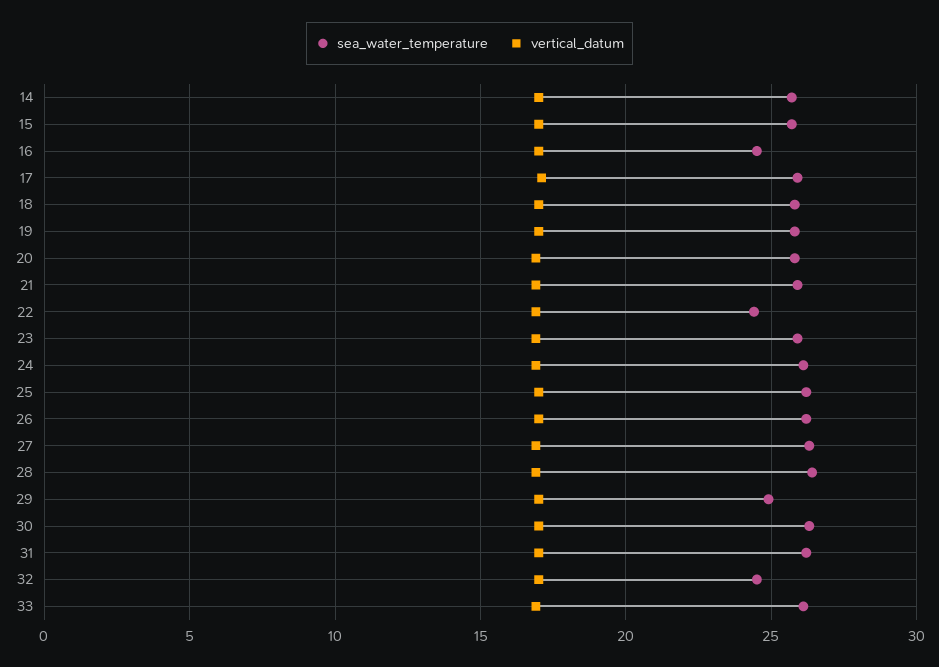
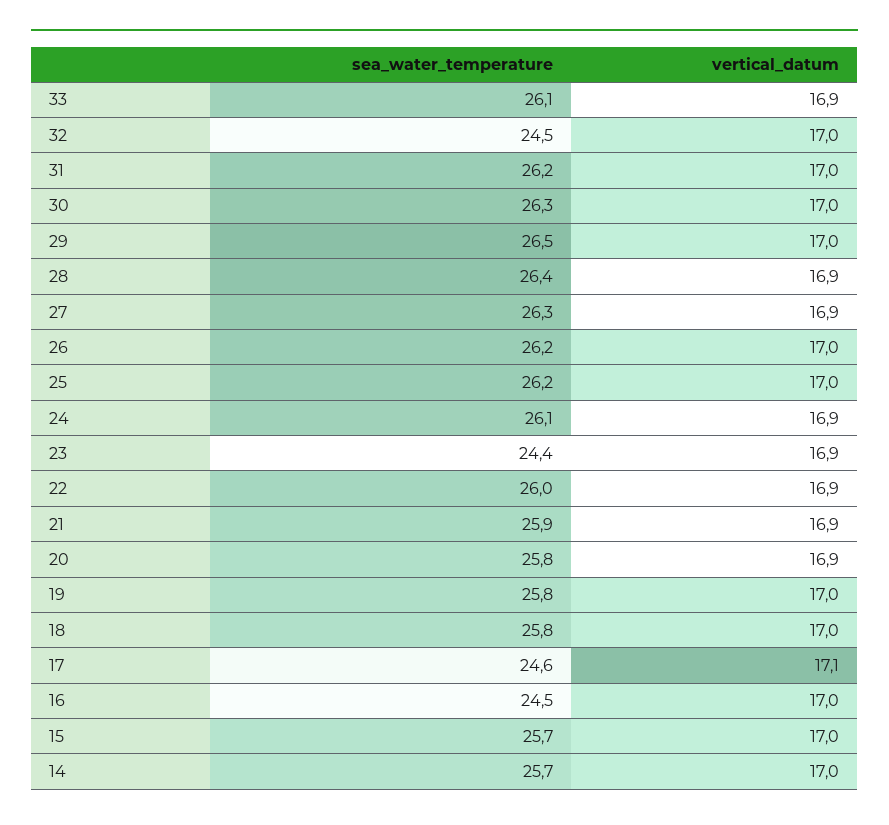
  {
    "sea_water_temperature": {
      "14": 25.7,
      "15": 25.7,
      "16": 24.5,
-     "17": 26,
+     "17": 24.6,
      "18": 25.8,
      "19": 25.8,
      "20": 25.8,
      "21": 25.9,
-     "22": 24.5,
+     "22": 26,
-     "23": 26,
+     "23": 24.4,
      "24": 26.1,
      "25": 26.2,
      "26": 26.2,
      "27": 26.3,
      "28": 26.4,
-     "29": 25,
+     "29": 26.5,
      "30": 26.3,
      "31": 26.2,
      "32": 24.5,
      "33": 26.1
    },
    "vertical_datum": {
      "14": 17,
      "15": 17,
      "16": 17,
      "17": 17.1,
      "18": 17,
      "19": 17,
      "20": 16.9,
      "21": 16.9,
      "22": 16.9,
      "23": 16.9,
      "24": 16.9,
      "25": 17,
      "26": 17,
      "27": 16.9,
      "28": 16.9,
      "29": 17,
      "30": 17,
      "31": 17,
      "32": 17,
      "33": 16.9
    }
  }

